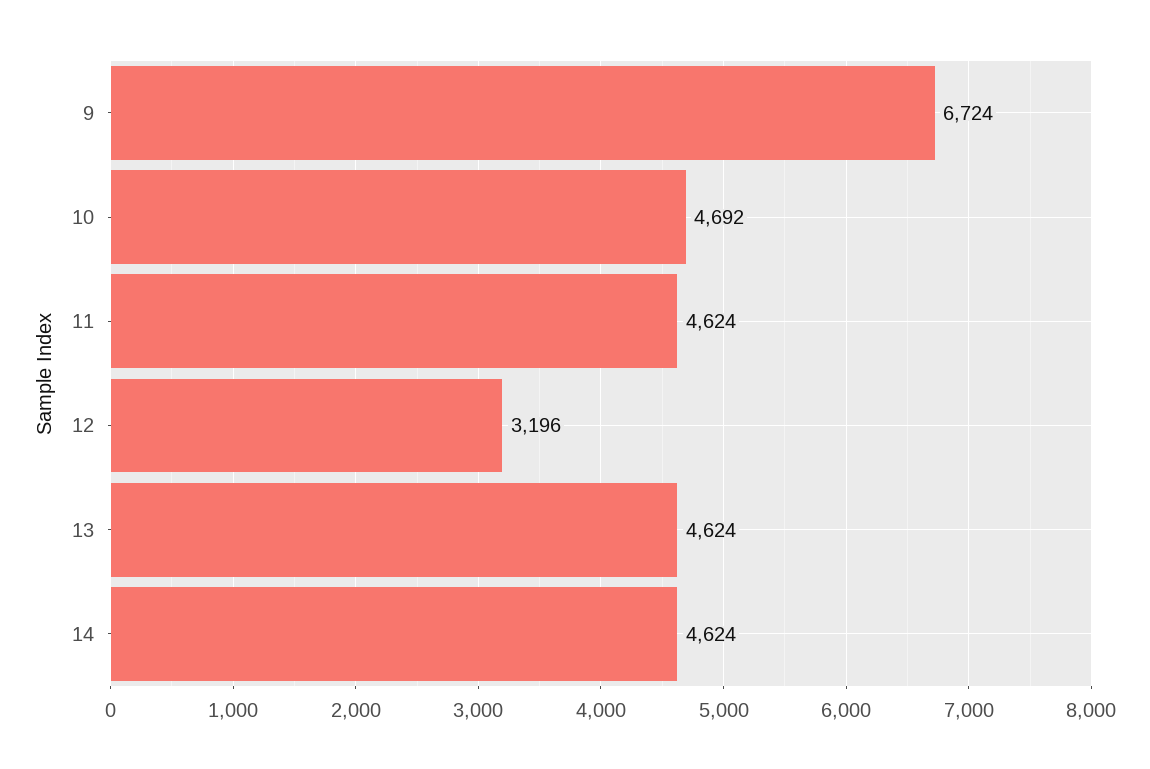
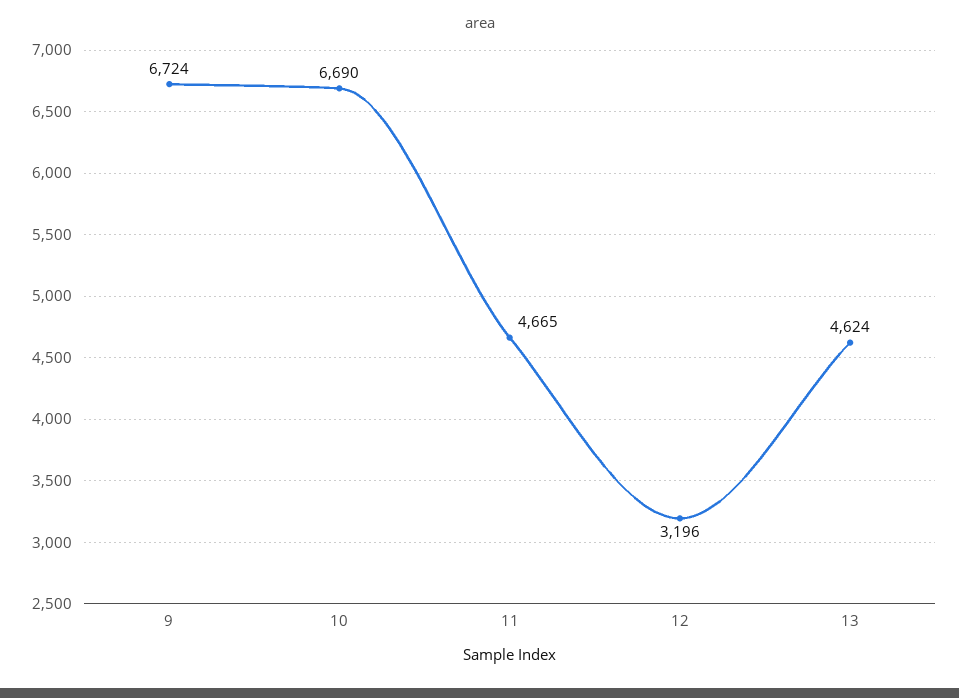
  {
    "9": 6724,
-   "10": 4692,
+   "10": 6690,
-   "11": 4624,
+   "11": 4665,
    "12": 3196,
-   "13": 4624,
+   "13": 4624
-   "14": 4624
  }

